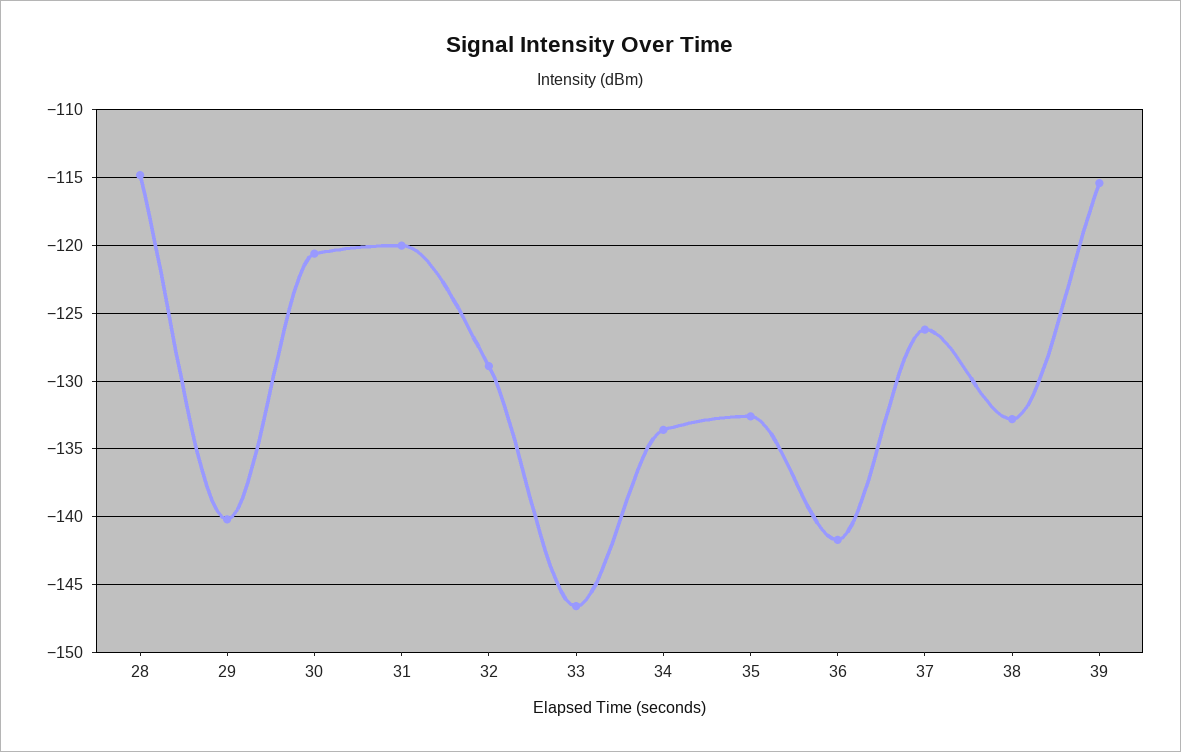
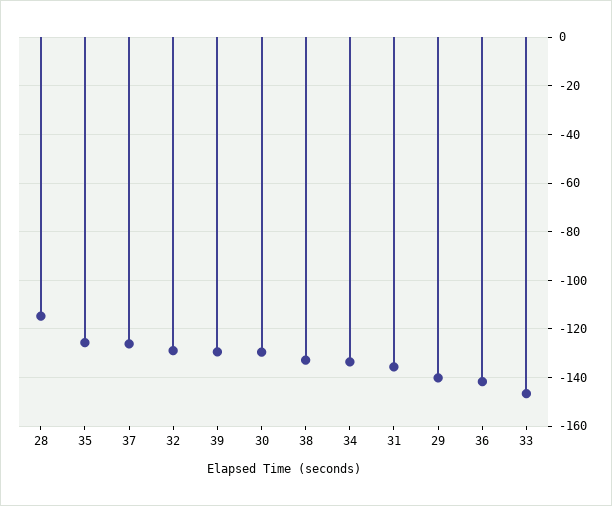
  {
    "28": -115,
    "29": -140,
-   "30": -120.5,
+   "30": -130,
-   "31": -120,
+   "31": -135,
    "32": -129,
    "33": -146.5,
    "34": -133.5,
-   "35": -132.5,
+   "35": -125,
    "36": -141.5,
    "37": -126,
    "38": -133,
-   "39": -115.5
+   "39": -130
  }

